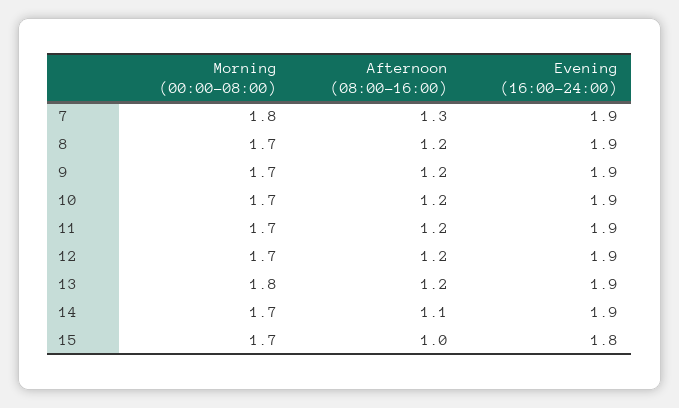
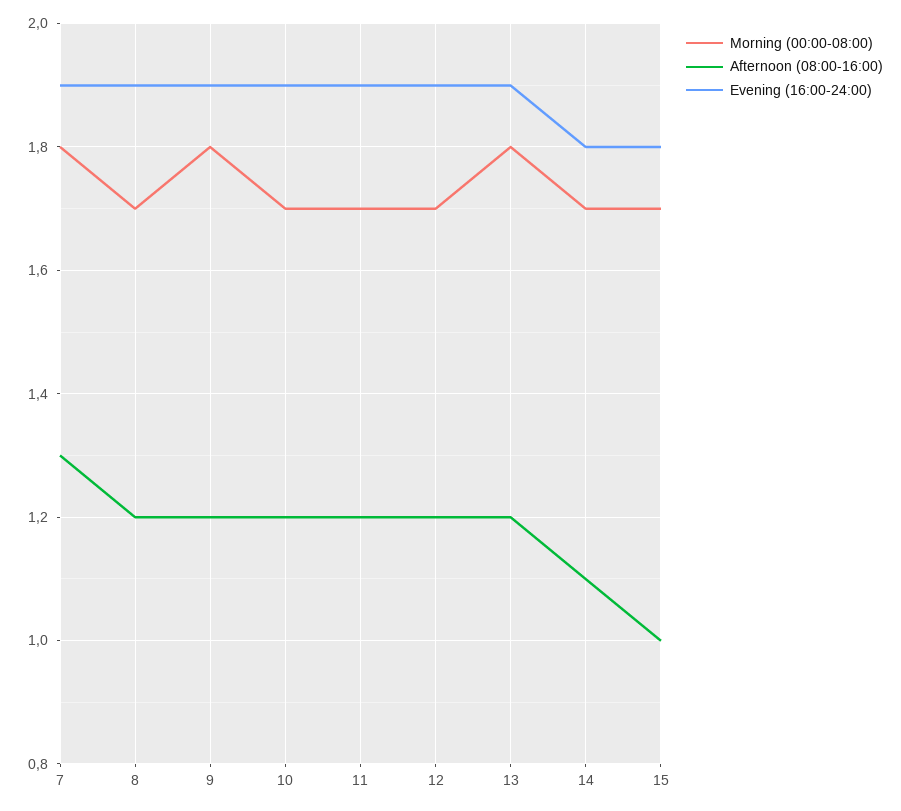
  {
    "Morning (00:00-08:00)": {
      "7": 1.8,
      "8": 1.7,
-     "9": 1.7,
+     "9": 1.8,
      "10": 1.7,
      "11": 1.7,
      "12": 1.7,
      "13": 1.8,
      "14": 1.7,
      "15": 1.7
    },
    "Afternoon (08:00-16:00)": {
      "7": 1.3,
      "8": 1.2,
      "9": 1.2,
      "10": 1.2,
      "11": 1.2,
      "12": 1.2,
      "13": 1.2,
      "14": 1.1,
      "15": 1
    },
    "Evening (16:00-24:00)": {
      "7": 1.9,
      "8": 1.9,
      "9": 1.9,
      "10": 1.9,
      "11": 1.9,
      "12": 1.9,
      "13": 1.9,
-     "14": 1.9,
+     "14": 1.8,
      "15": 1.8
    }
  }

